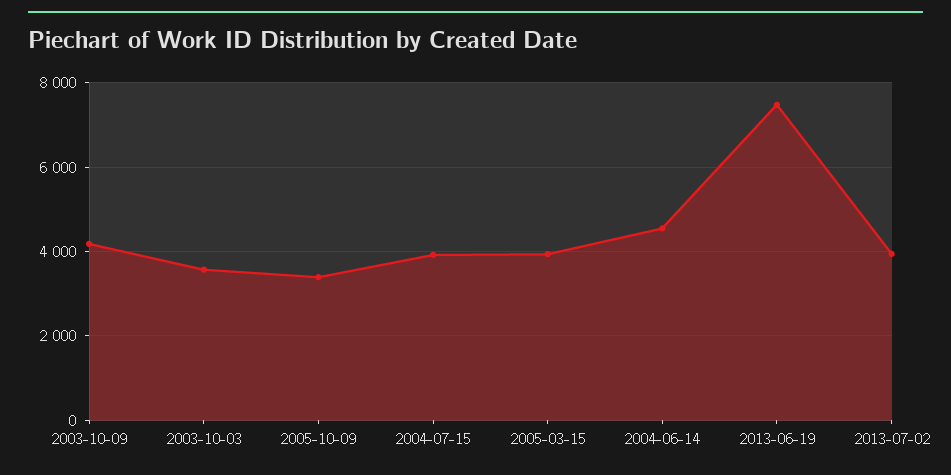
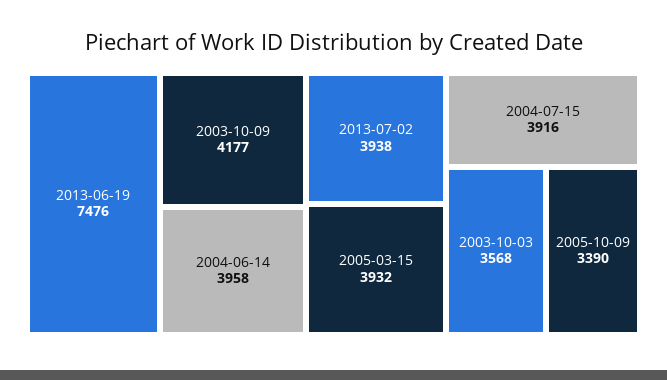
  {
    "2003-10-09": 4177,
    "2003-10-03": 3568,
    "2005-10-09": 3390,
    "2004-07-15": 3916,
    "2005-03-15": 3932,
-   "2004-06-14": 4600,
+   "2004-06-14": 3958,
    "2013-06-19": 7476,
    "2013-07-02": 3938
  }

